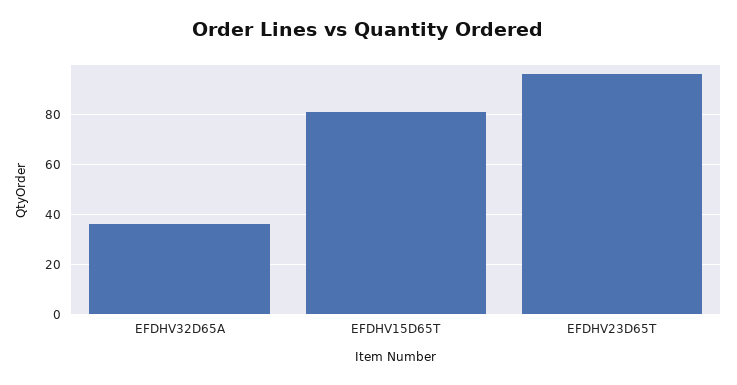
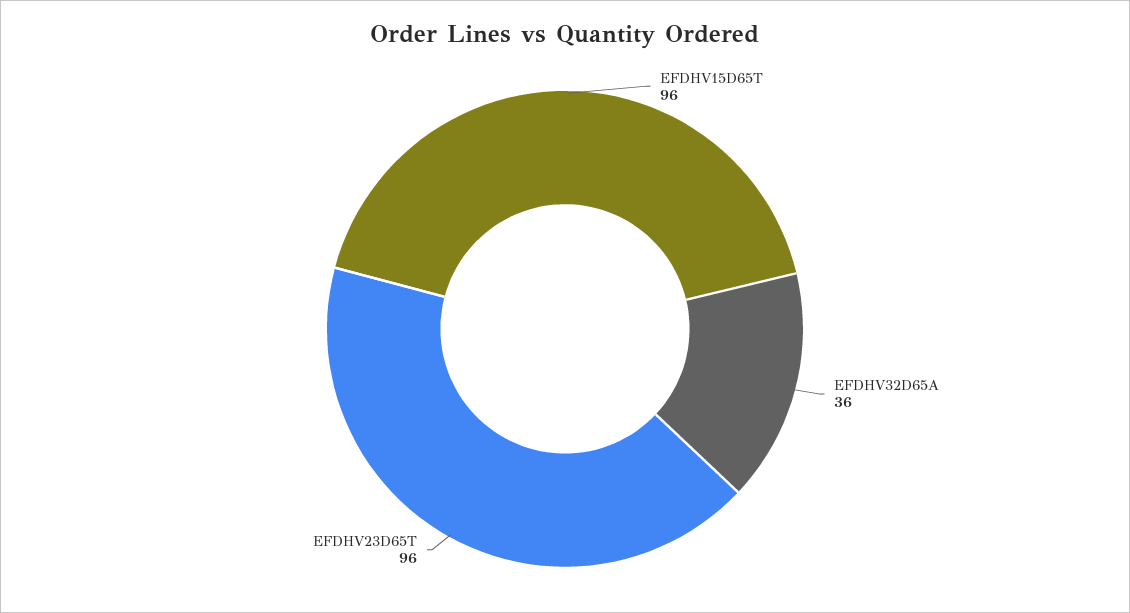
  {
    "EFDHV32D65A": 36,
-   "EFDHV15D65T": 80,
+   "EFDHV15D65T": 96,
    "EFDHV23D65T": 96
  }

